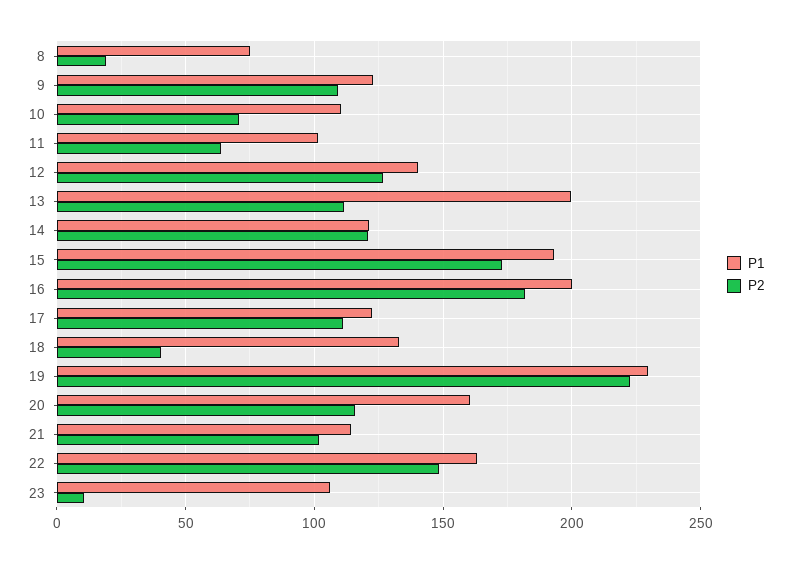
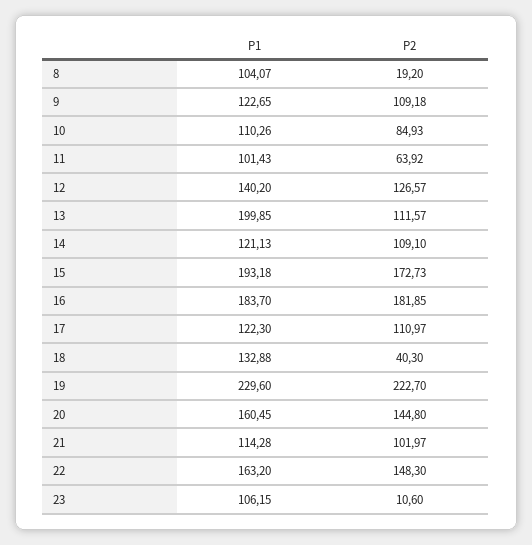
  {
    "P1": {
-     "8": 75,
+     "8": 104.07,
      "9": 122.65,
      "10": 110.26,
      "11": 101.43,
      "12": 140.2,
      "13": 199.85,
      "14": 121.13,
      "15": 193.18,
-     "16": 200,
+     "16": 183.7,
      "17": 122.3,
      "18": 132.88,
      "19": 229.6,
      "20": 160.45,
      "21": 114.28,
      "22": 163.2,
      "23": 106.15
    },
    "P2": {
      "8": 19.2,
      "9": 109.18,
-     "10": 70,
+     "10": 84.93,
      "11": 63.92,
      "12": 126.57,
      "13": 111.57,
-     "14": 120,
+     "14": 109.1,
      "15": 172.73,
      "16": 181.85,
      "17": 110.97,
      "18": 40.3,
      "19": 222.7,
-     "20": 115,
+     "20": 144.8,
      "21": 101.97,
      "22": 148.3,
      "23": 10.6
    }
  }

